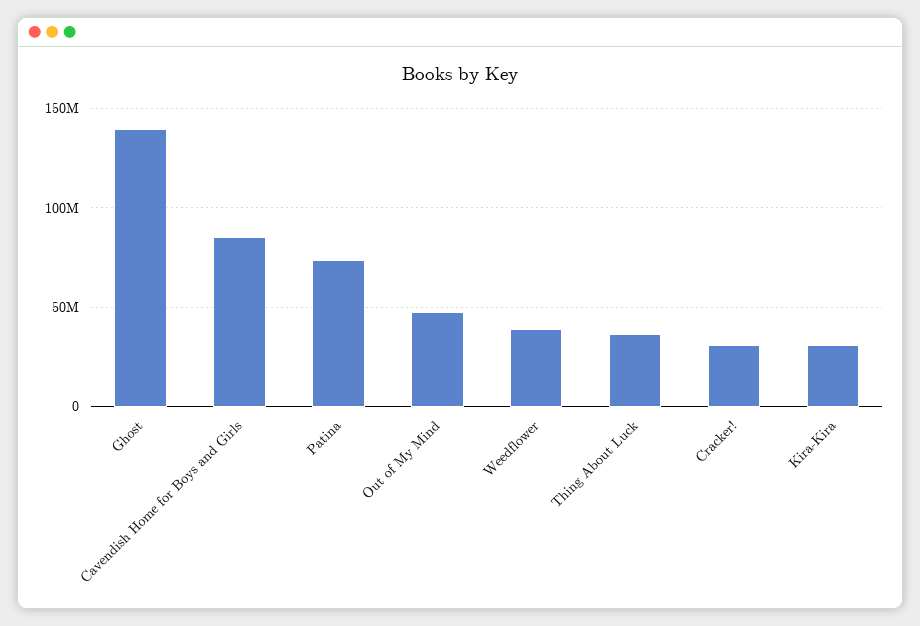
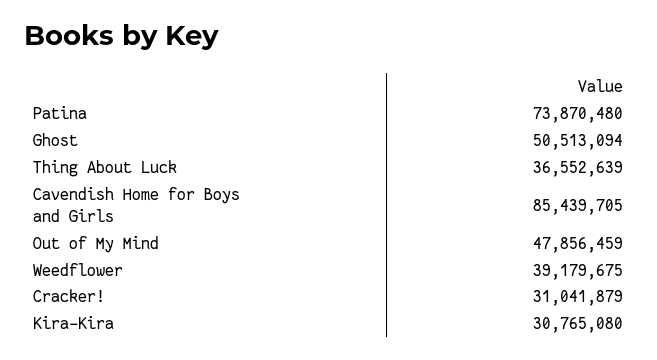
  {
-   "Ghost": 140000000,
+   "Ghost": 50513094,
    "Cavendish Home for Boys and Girls": 85439705,
    "Patina": 73870480,
    "Out of My Mind": 47856459,
    "Weedflower": 39179675,
    "Thing About Luck": 36552639,
    "Cracker!": 31041879,
    "Kira-Kira": 30765080
  }

